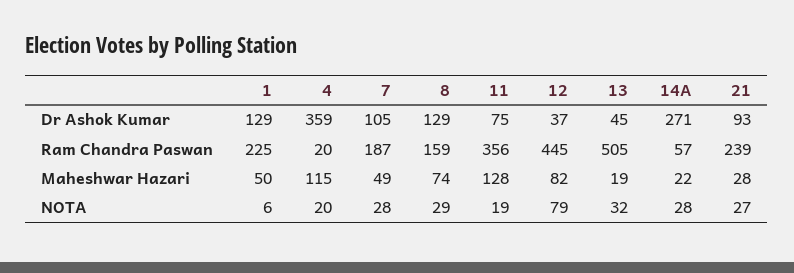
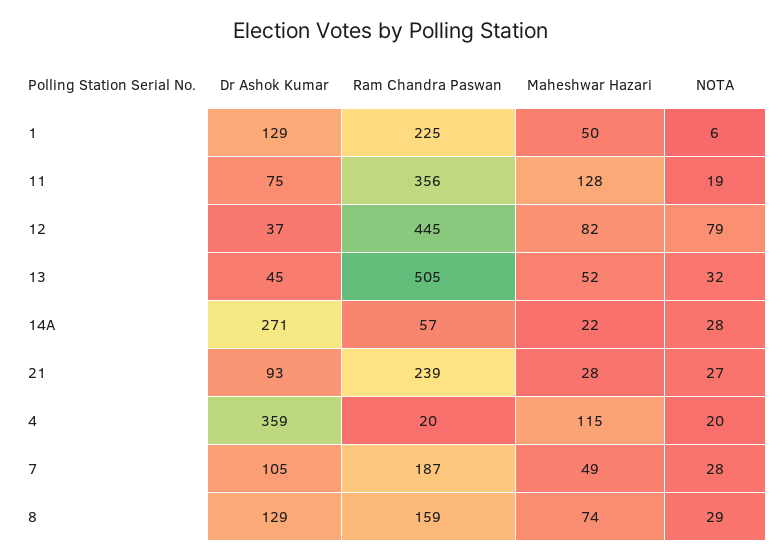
  {
    "1": {
      "Dr Ashok Kumar": 129,
      "Ram Chandra Paswan": 225,
      "Maheshwar Hazari": 50,
      "NOTA": 6
    },
    "4": {
      "Dr Ashok Kumar": 359,
      "Ram Chandra Paswan": 20,
      "Maheshwar Hazari": 115,
      "NOTA": 20
    },
    "7": {
      "Dr Ashok Kumar": 105,
      "Ram Chandra Paswan": 187,
      "Maheshwar Hazari": 49,
      "NOTA": 28
    },
    "8": {
      "Dr Ashok Kumar": 129,
      "Ram Chandra Paswan": 159,
      "Maheshwar Hazari": 74,
      "NOTA": 29
    },
    "11": {
      "Dr Ashok Kumar": 75,
      "Ram Chandra Paswan": 356,
      "Maheshwar Hazari": 128,
      "NOTA": 19
    },
    "12": {
      "Dr Ashok Kumar": 37,
      "Ram Chandra Paswan": 445,
      "Maheshwar Hazari": 82,
      "NOTA": 79
    },
    "13": {
      "Dr Ashok Kumar": 45,
      "Ram Chandra Paswan": 505,
-     "Maheshwar Hazari": 19,
+     "Maheshwar Hazari": 52,
      "NOTA": 32
    },
    "14A": {
      "Dr Ashok Kumar": 271,
      "Ram Chandra Paswan": 57,
      "Maheshwar Hazari": 22,
      "NOTA": 28
    },
    "21": {
      "Dr Ashok Kumar": 93,
      "Ram Chandra Paswan": 239,
      "Maheshwar Hazari": 28,
      "NOTA": 27
    }
  }

